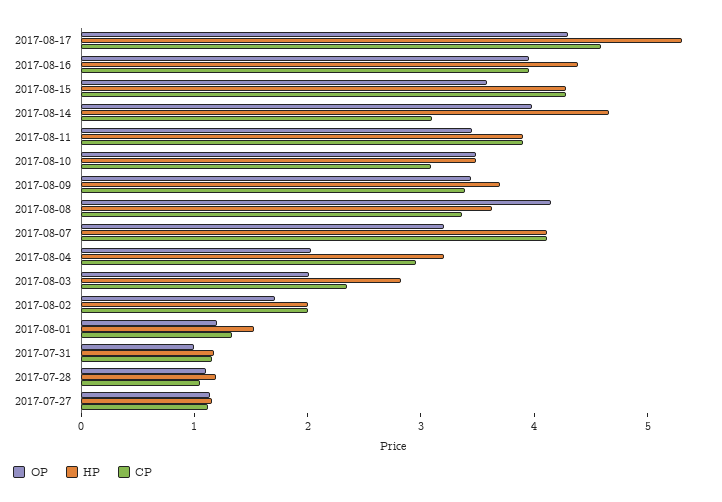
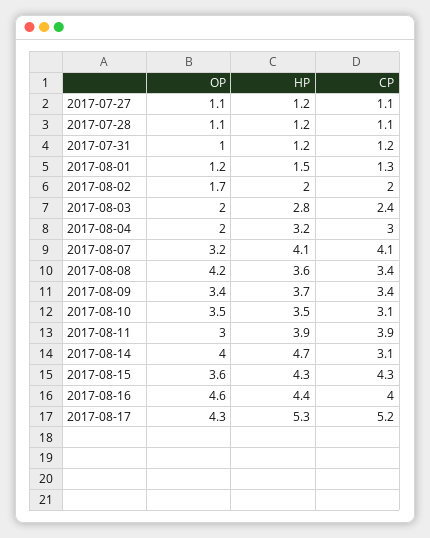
  {
    "OP": {
      "2017-08-17": 4.3,
-     "2017-08-16": 4,
+     "2017-08-16": 4.6,
      "2017-08-15": 3.6,
      "2017-08-14": 4,
-     "2017-08-11": 3.4,
+     "2017-08-11": 3,
      "2017-08-10": 3.5,
      "2017-08-09": 3.4,
      "2017-08-08": 4.2,
      "2017-08-07": 3.2,
      "2017-08-04": 2,
      "2017-08-03": 2,
      "2017-08-02": 1.7,
      "2017-08-01": 1.2,
      "2017-07-31": 1,
      "2017-07-28": 1.1,
      "2017-07-27": 1.1
    },
    "HP": {
      "2017-08-17": 5.3,
      "2017-08-16": 4.4,
      "2017-08-15": 4.3,
      "2017-08-14": 4.7,
      "2017-08-11": 3.9,
      "2017-08-10": 3.5,
      "2017-08-09": 3.7,
      "2017-08-08": 3.6,
      "2017-08-07": 4.1,
      "2017-08-04": 3.2,
      "2017-08-03": 2.8,
      "2017-08-02": 2,
      "2017-08-01": 1.5,
      "2017-07-31": 1.2,
      "2017-07-28": 1.2,
      "2017-07-27": 1.2
    },
    "CP": {
-     "2017-08-17": 4.6,
+     "2017-08-17": 5.2,
      "2017-08-16": 4,
      "2017-08-15": 4.3,
      "2017-08-14": 3.1,
      "2017-08-11": 3.9,
      "2017-08-10": 3.1,
      "2017-08-09": 3.4,
      "2017-08-08": 3.4,
      "2017-08-07": 4.1,
      "2017-08-04": 3,
      "2017-08-03": 2.4,
      "2017-08-02": 2,
      "2017-08-01": 1.3,
      "2017-07-31": 1.2,
      "2017-07-28": 1.1,
      "2017-07-27": 1.1
    }
  }

